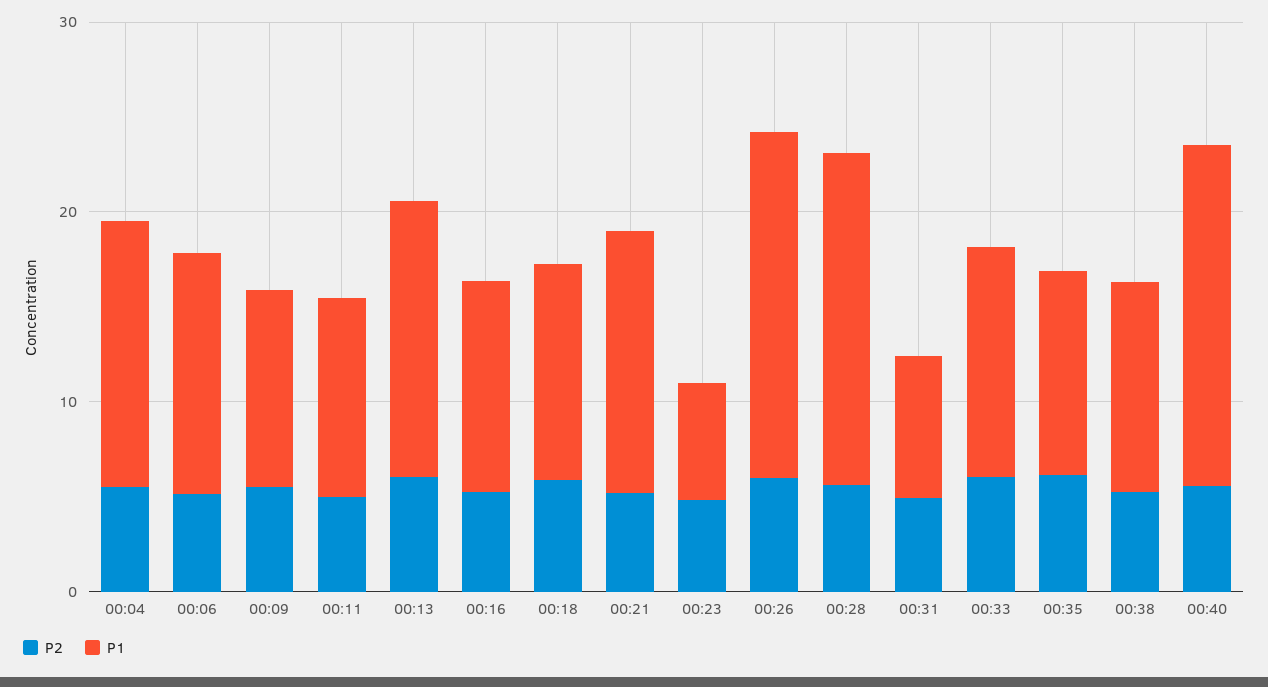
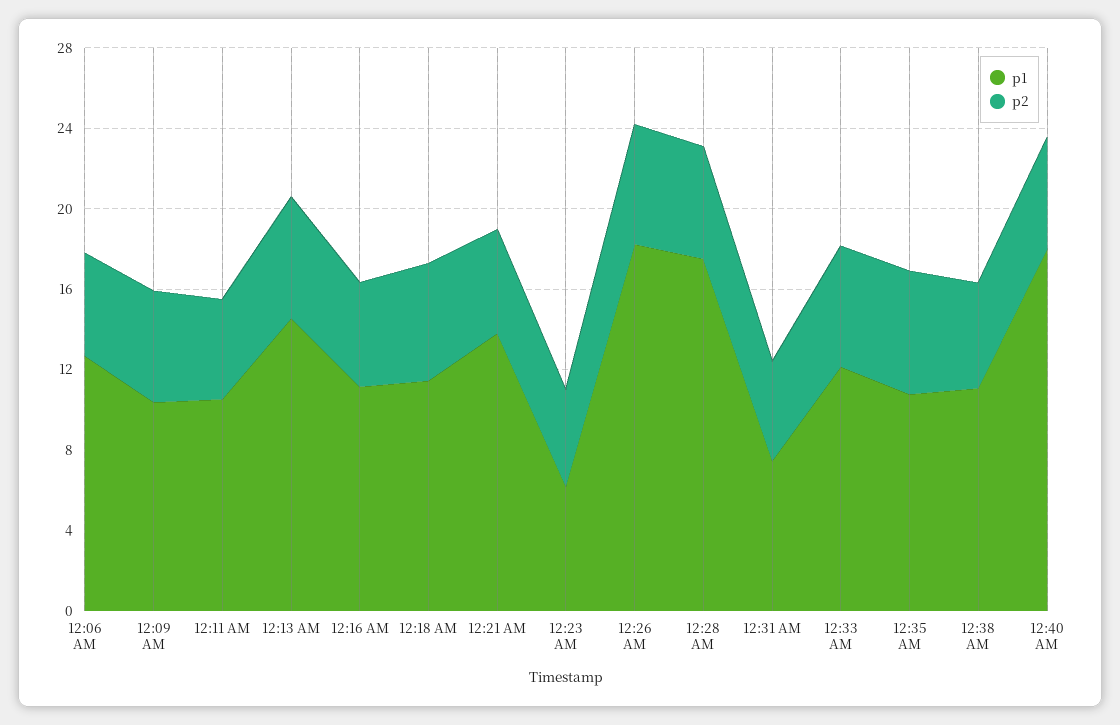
  {
    "P2": {
-     "00:04": 6,
      "00:06": 5,
      "00:09": 6,
      "00:11": 5,
      "00:13": 6,
      "00:16": 5,
      "00:18": 6,
      "00:21": 5,
      "00:23": 5,
      "00:26": 6,
      "00:28": 6,
      "00:31": 5,
      "00:33": 6,
      "00:35": 6,
      "00:38": 5,
      "00:40": 6
    },
    "P1": {
-     "00:04": 14,
      "00:06": 13,
      "00:09": 10,
      "00:11": 11,
      "00:13": 15,
      "00:16": 11,
      "00:18": 11,
      "00:21": 14,
      "00:23": 6,
      "00:26": 18,
      "00:28": 18,
      "00:31": 7,
      "00:33": 12,
      "00:35": 11,
      "00:38": 11,
      "00:40": 18
    }
  }

